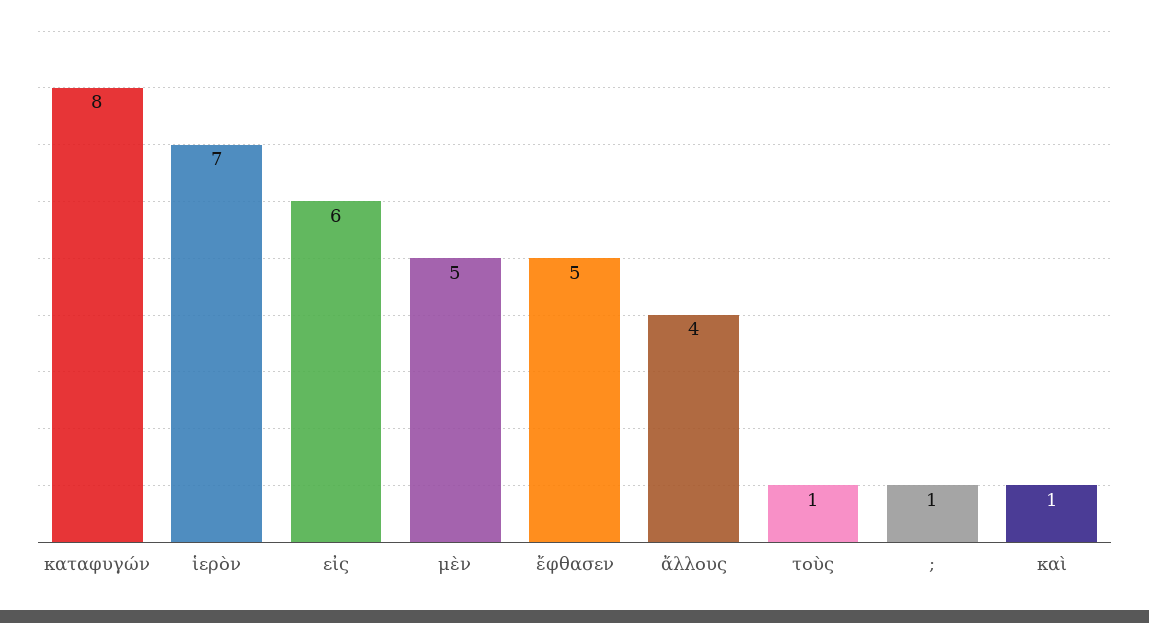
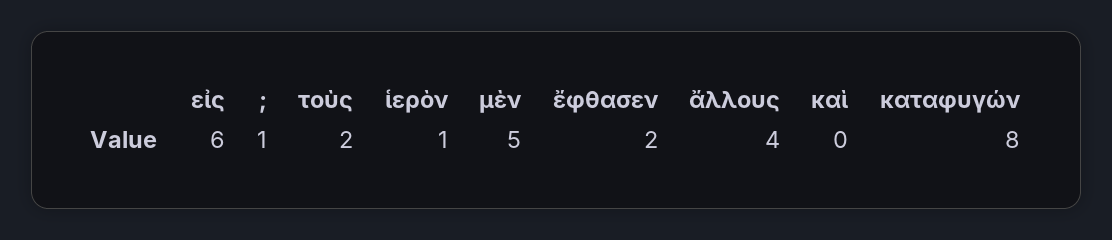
  {
    "καταφυγών": 8,
-   "ἱερὸν": 7,
+   "ἱερὸν": 1,
    "εἰς": 6,
    "μὲν": 5,
-   "ἔφθασεν": 5,
+   "ἔφθασεν": 2,
    "ἄλλους": 4,
-   "τοὺς": 1,
+   "τοὺς": 2,
    ";": 1,
-   "καὶ": 1
+   "καὶ": 0
  }

